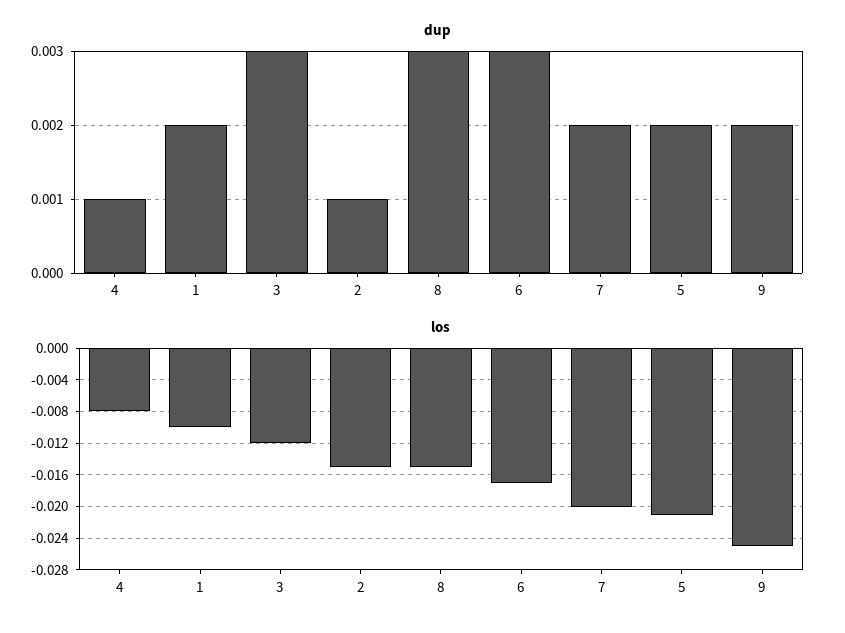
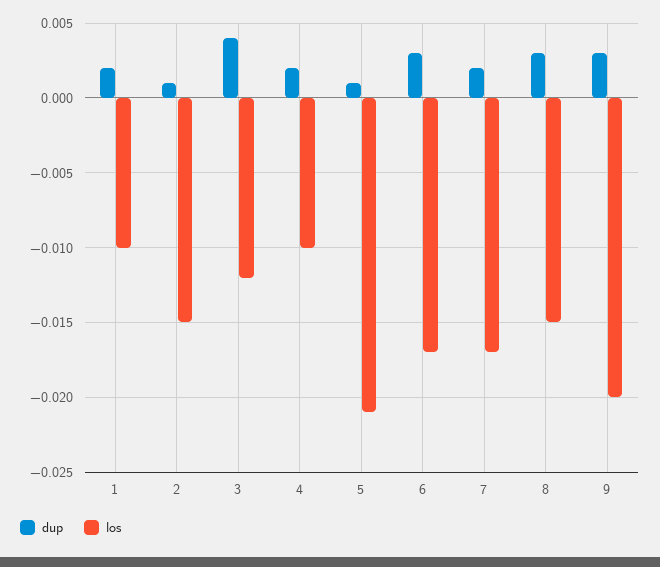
  {
    "dup": {
-     "4": 0.001,
+     "4": 0.002,
      "1": 0.002,
-     "3": 0.003,
+     "3": 0.004,
      "2": 0.001,
      "8": 0.003,
      "6": 0.003,
      "7": 0.002,
-     "5": 0.002,
+     "5": 0.001,
-     "9": 0.002
+     "9": 0.003
    },
    "los": {
-     "4": -0.008,
+     "4": -0.01,
      "1": -0.01,
      "3": -0.012,
      "2": -0.015,
      "8": -0.015,
      "6": -0.017,
-     "7": -0.02,
+     "7": -0.017,
      "5": -0.021,
-     "9": -0.025
+     "9": -0.02
    }
  }

